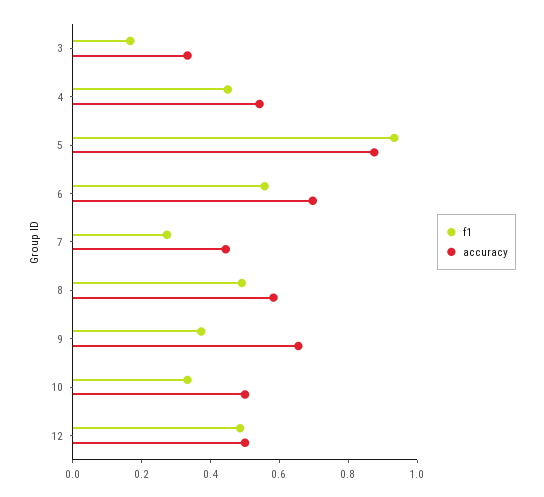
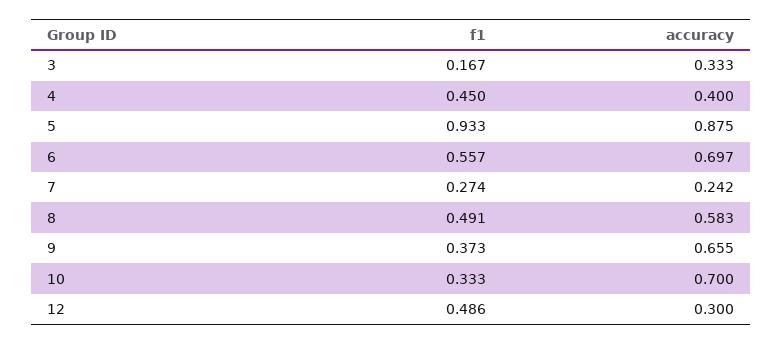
  {
    "f1": {
      "3": 0.167,
      "4": 0.45,
      "5": 0.933,
      "6": 0.557,
      "7": 0.274,
      "8": 0.491,
      "9": 0.373,
      "10": 0.333,
      "12": 0.486
    },
    "accuracy": {
      "3": 0.333,
-     "4": 0.55,
+     "4": 0.4,
      "5": 0.875,
      "6": 0.697,
-     "7": 0.45,
+     "7": 0.242,
      "8": 0.583,
      "9": 0.655,
-     "10": 0.5,
+     "10": 0.7,
-     "12": 0.5
+     "12": 0.3
    }
  }

